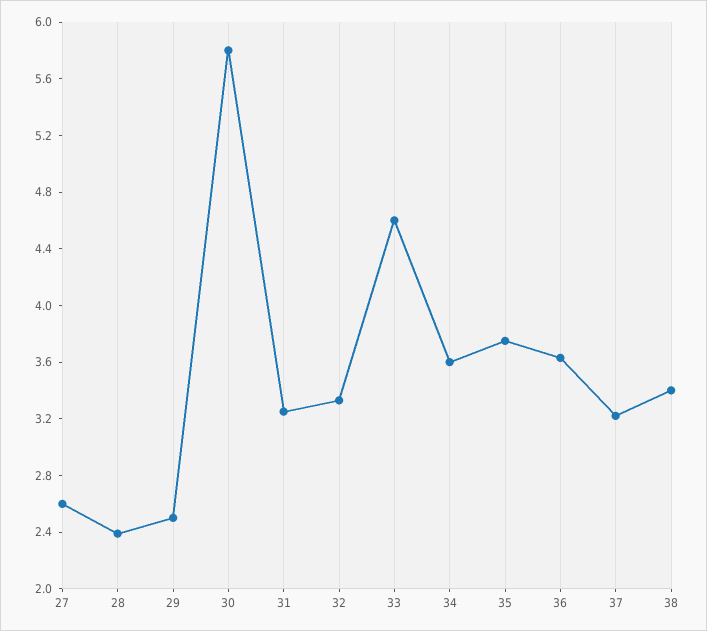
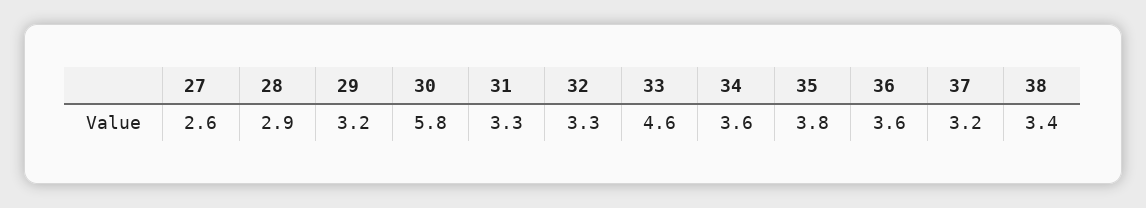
  {
    "27": 2.6,
-   "28": 2.4,
+   "28": 2.9,
-   "29": 2.5,
+   "29": 3.2,
    "30": 5.8,
    "31": 3.3,
    "32": 3.3,
    "33": 4.6,
    "34": 3.6,
    "35": 3.8,
    "36": 3.6,
    "37": 3.2,
    "38": 3.4
  }

